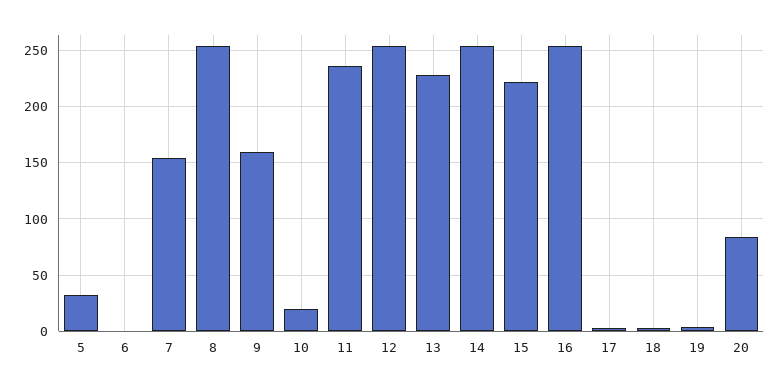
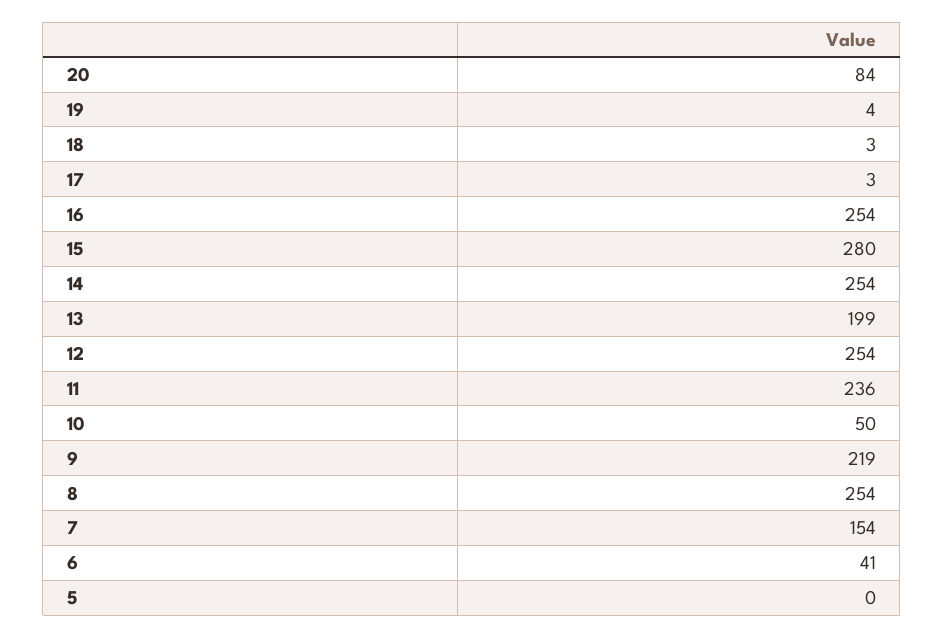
  {
-   "5": 30,
+   "5": 0,
-   "6": 0,
+   "6": 41,
    "7": 154,
    "8": 254,
-   "9": 160,
+   "9": 219,
-   "10": 20,
+   "10": 50,
    "11": 236,
    "12": 254,
-   "13": 230,
+   "13": 199,
    "14": 254,
-   "15": 220,
+   "15": 280,
    "16": 254,
    "17": 3,
    "18": 3,
    "19": 4,
    "20": 84
  }

